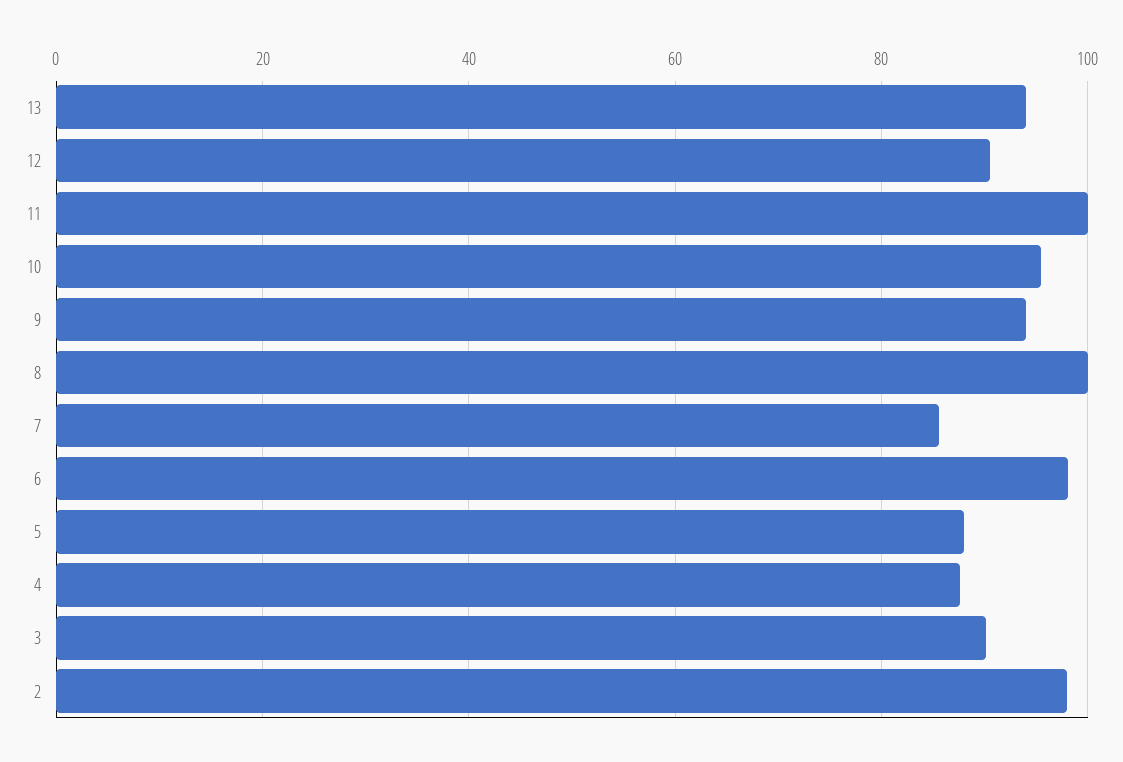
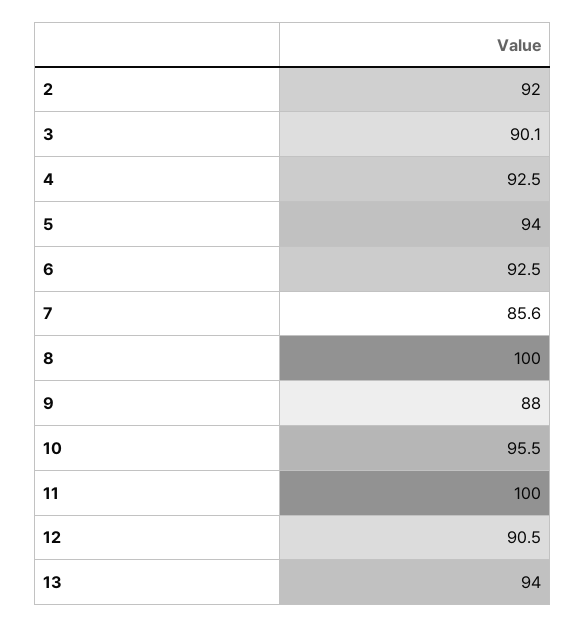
  {
    "13": 94,
    "12": 90.5,
    "11": 100,
    "10": 95.5,
-   "9": 94,
+   "9": 88,
    "8": 100,
    "7": 85.6,
-   "6": 98,
+   "6": 92.5,
-   "5": 88,
+   "5": 94,
-   "4": 88,
+   "4": 92.5,
    "3": 90.1,
-   "2": 98
+   "2": 92
  }

